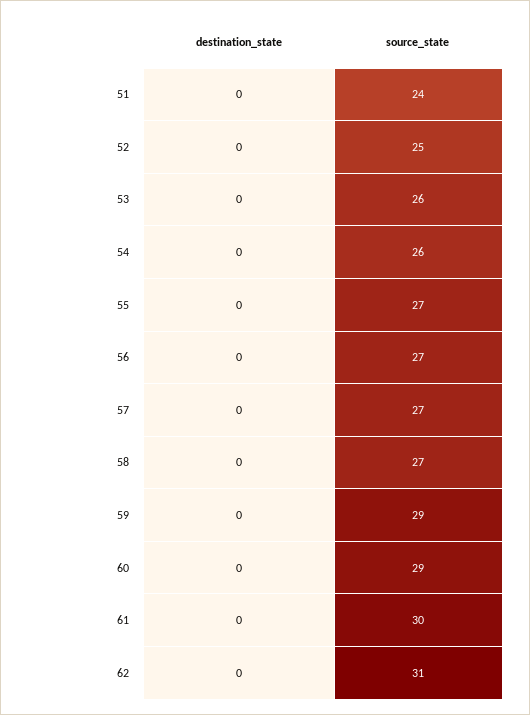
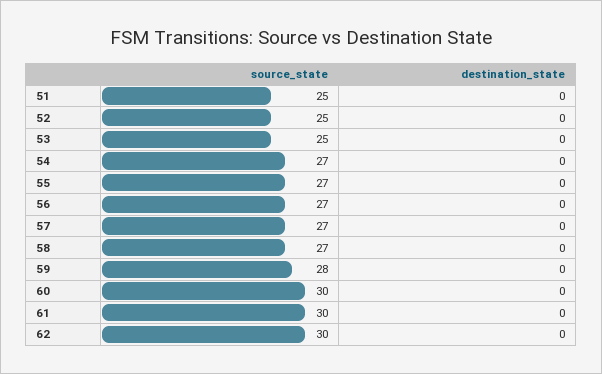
  {
    "destination_state": {
      "51": 0,
      "52": 0,
      "53": 0,
      "54": 0,
      "55": 0,
      "56": 0,
      "57": 0,
      "58": 0,
      "59": 0,
      "60": 0,
      "61": 0,
      "62": 0
    },
    "source_state": {
-     "51": 24,
+     "51": 25,
      "52": 25,
-     "53": 26,
+     "53": 25,
-     "54": 26,
+     "54": 27,
      "55": 27,
      "56": 27,
      "57": 27,
      "58": 27,
-     "59": 29,
+     "59": 28,
-     "60": 29,
+     "60": 30,
      "61": 30,
-     "62": 31
+     "62": 30
    }
  }

